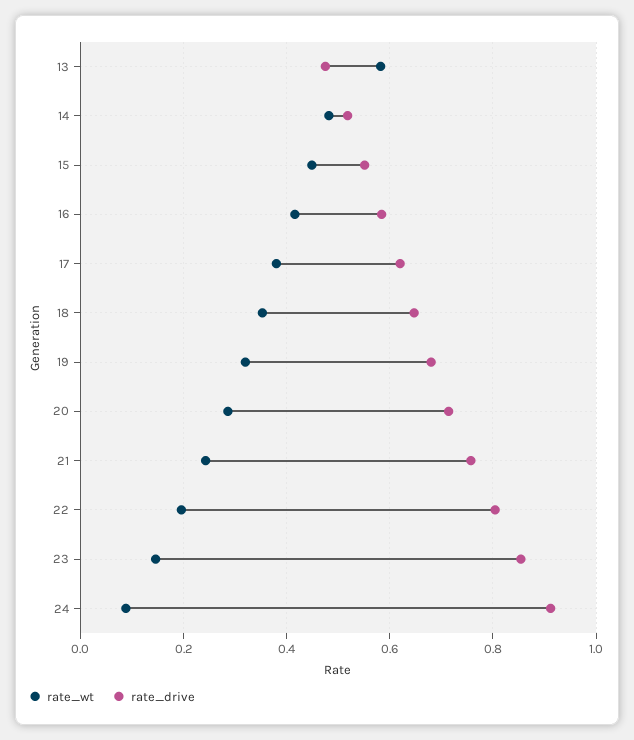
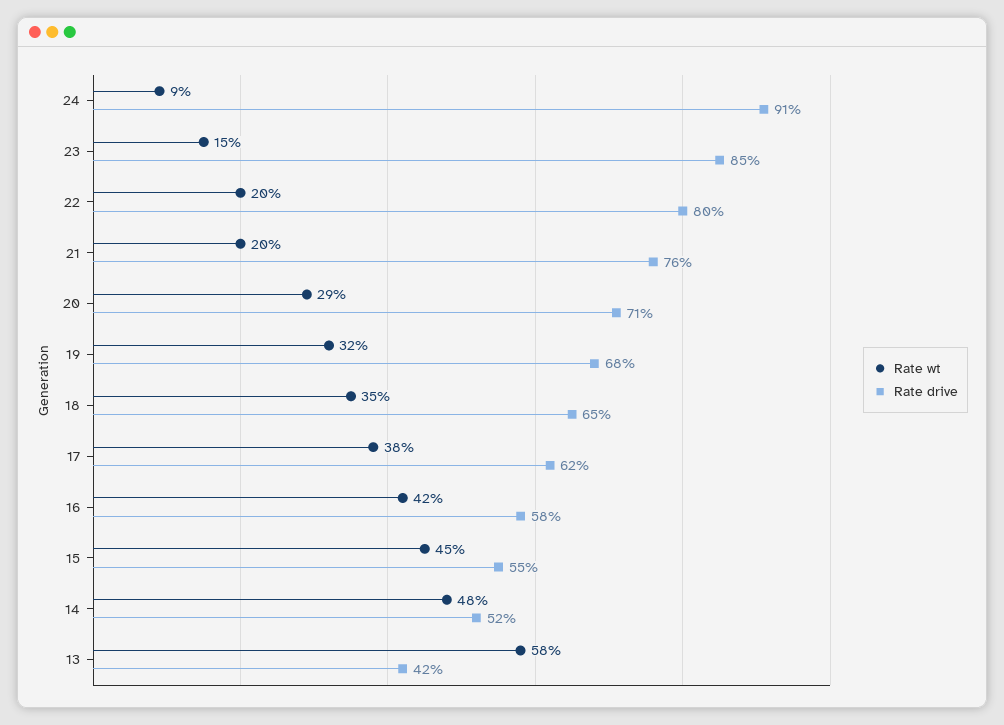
  {
    "rate_wt": {
      "13": 0.58,
      "14": 0.48,
      "15": 0.45,
      "16": 0.42,
      "17": 0.38,
      "18": 0.35,
      "19": 0.32,
      "20": 0.29,
-     "21": 0.24,
+     "21": 0.2,
      "22": 0.2,
      "23": 0.15,
      "24": 0.09
    },
    "rate_drive": {
-     "13": 0.48,
+     "13": 0.42,
      "14": 0.52,
      "15": 0.55,
      "16": 0.58,
      "17": 0.62,
      "18": 0.65,
      "19": 0.68,
      "20": 0.71,
      "21": 0.76,
      "22": 0.8,
      "23": 0.85,
      "24": 0.91
    }
  }

